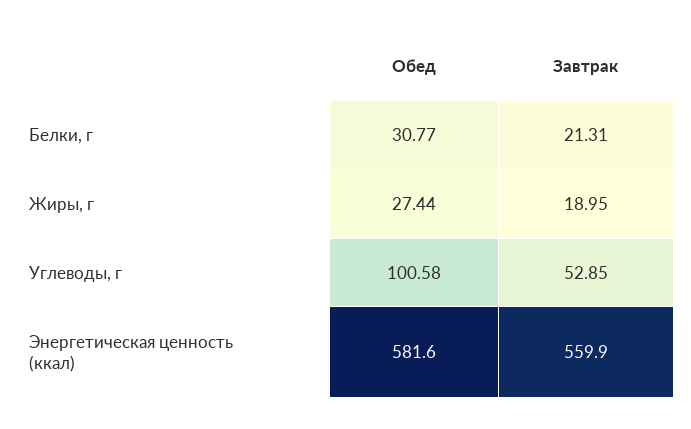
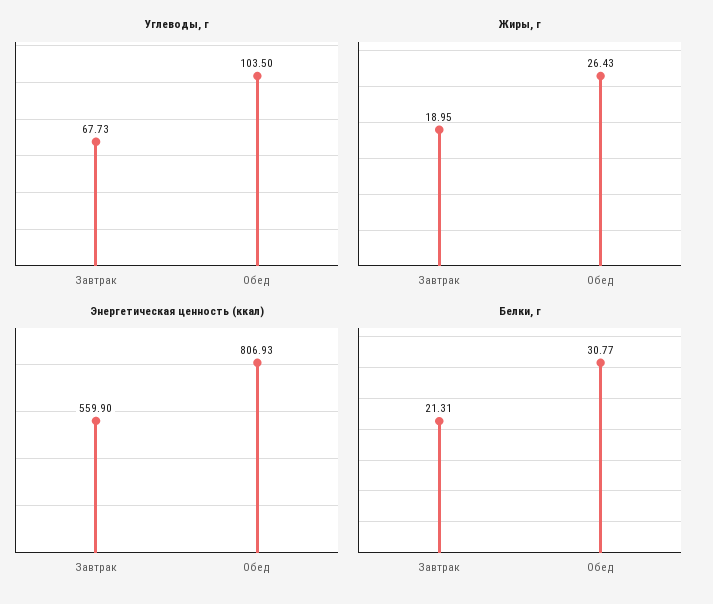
  {
    "Белки, г": {
      "Обед": 30.77,
      "Завтрак": 21.31
    },
    "Жиры, г": {
-     "Обед": 27.44,
+     "Обед": 26.43,
      "Завтрак": 18.95
    },
    "Углеводы, г": {
-     "Обед": 100.58,
+     "Обед": 103.5,
-     "Завтрак": 52.85
+     "Завтрак": 67.73
    },
    "Энергетическая ценность (ккал)": {
-     "Обед": 581.6,
+     "Обед": 806.93,
      "Завтрак": 559.9
    }
  }

